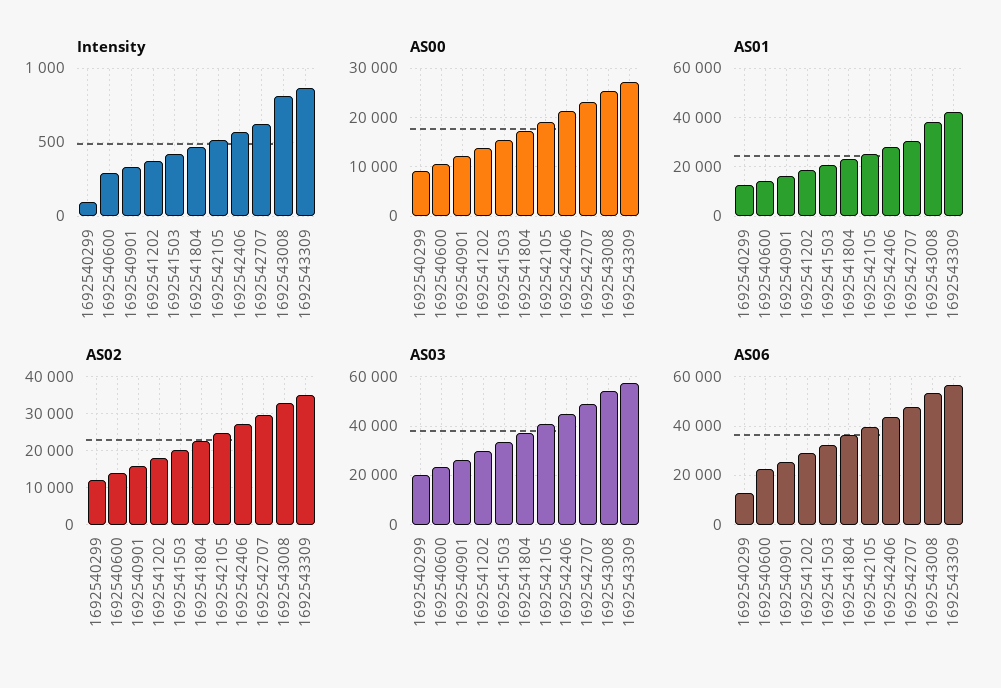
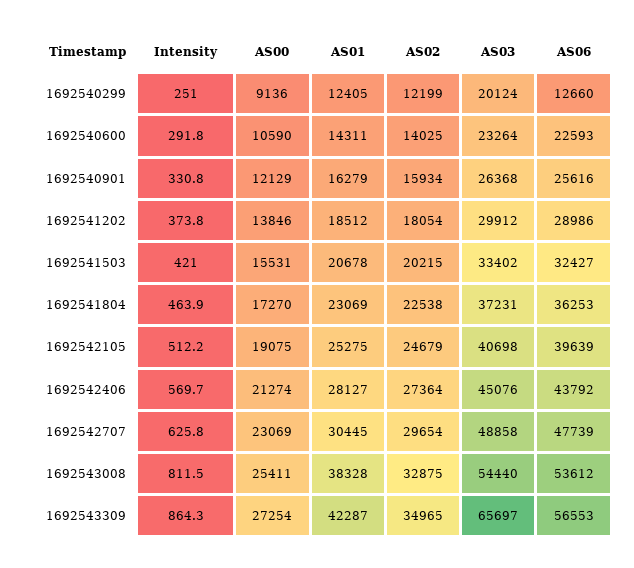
  {
    "Intensity": {
-     "1692540299": 100,
+     "1692540299": 251,
      "1692540600": 291.8,
      "1692540901": 330.8,
      "1692541202": 373.8,
      "1692541503": 421,
      "1692541804": 463.9,
      "1692542105": 512.2,
      "1692542406": 569.7,
      "1692542707": 625.8,
      "1692543008": 811.5,
      "1692543309": 864.3
    },
    "AS00": {
      "1692540299": 9136,
      "1692540600": 10590,
      "1692540901": 12129,
      "1692541202": 13846,
      "1692541503": 15531,
      "1692541804": 17270,
      "1692542105": 19075,
      "1692542406": 21274,
      "1692542707": 23069,
      "1692543008": 25411,
      "1692543309": 27254
    },
    "AS01": {
      "1692540299": 12405,
      "1692540600": 14311,
      "1692540901": 16279,
      "1692541202": 18512,
      "1692541503": 20678,
      "1692541804": 23069,
      "1692542105": 25275,
      "1692542406": 28127,
      "1692542707": 30445,
      "1692543008": 38328,
      "1692543309": 42287
    },
    "AS02": {
      "1692540299": 12199,
      "1692540600": 14025,
      "1692540901": 15934,
      "1692541202": 18054,
      "1692541503": 20215,
      "1692541804": 22538,
      "1692542105": 24679,
      "1692542406": 27364,
      "1692542707": 29654,
      "1692543008": 32875,
      "1692543309": 34965
    },
    "AS03": {
      "1692540299": 20124,
      "1692540600": 23264,
      "1692540901": 26368,
      "1692541202": 29912,
      "1692541503": 33402,
      "1692541804": 37231,
      "1692542105": 40698,
      "1692542406": 45076,
      "1692542707": 48858,
      "1692543008": 54440,
-     "1692543309": 57500
+     "1692543309": 65697
    },
    "AS06": {
      "1692540299": 12660,
      "1692540600": 22593,
      "1692540901": 25616,
      "1692541202": 28986,
      "1692541503": 32427,
      "1692541804": 36253,
      "1692542105": 39639,
      "1692542406": 43792,
      "1692542707": 47739,
      "1692543008": 53612,
      "1692543309": 56553
    }
  }

